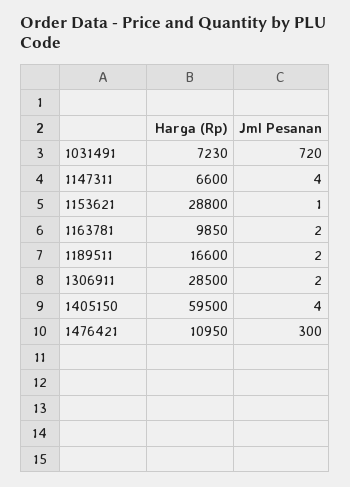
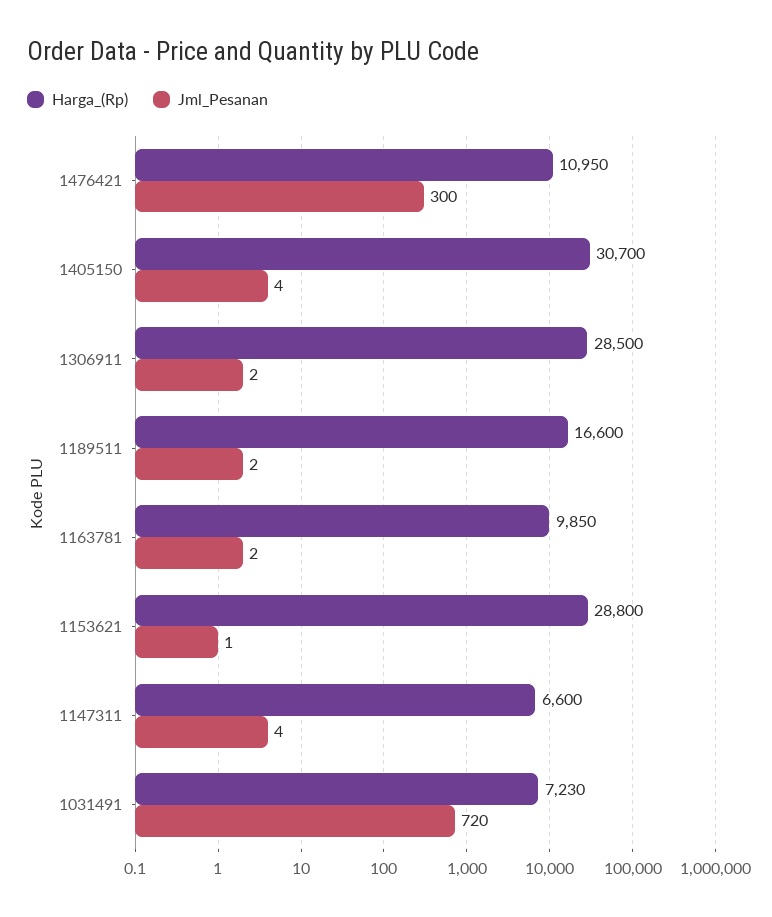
  {
    "Harga (Rp)": {
      "1031491": 7230,
      "1147311": 6600,
      "1153621": 28800,
      "1163781": 9850,
      "1189511": 16600,
      "1306911": 28500,
-     "1405150": 59500,
+     "1405150": 30700,
      "1476421": 10950
    },
    "Jml Pesanan": {
      "1031491": 720,
      "1147311": 4,
      "1153621": 1,
      "1163781": 2,
      "1189511": 2,
      "1306911": 2,
      "1405150": 4,
      "1476421": 300
    }
  }

